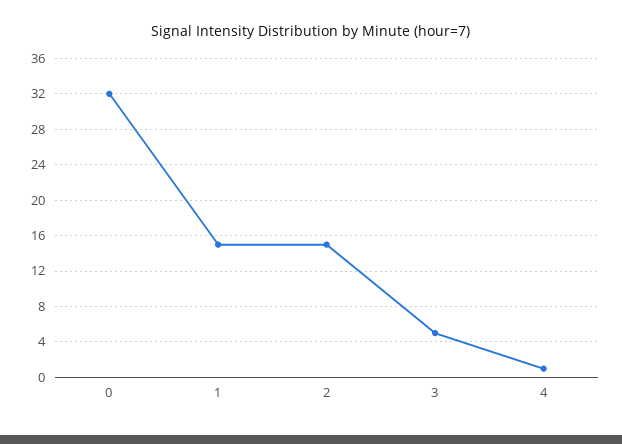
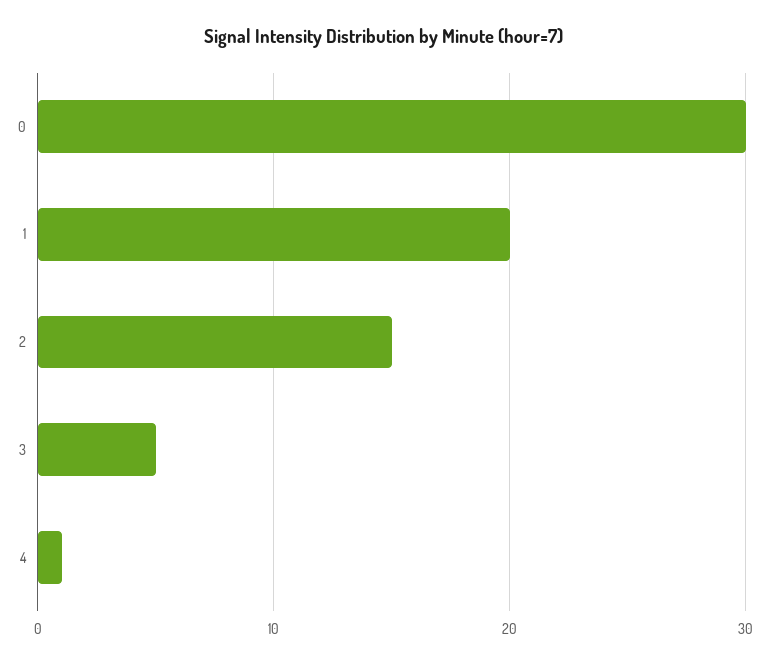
  {
-   "0": 32,
+   "0": 30,
-   "1": 15,
+   "1": 20,
    "2": 15,
    "3": 5,
    "4": 1
  }

